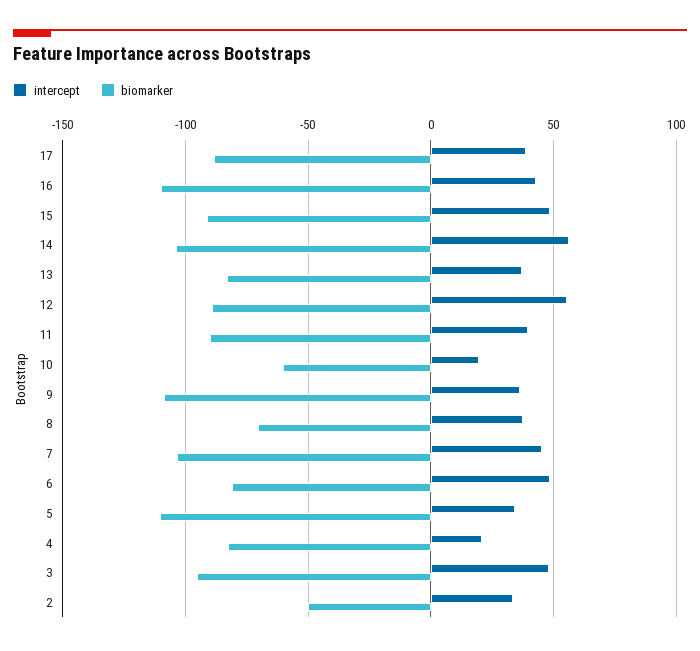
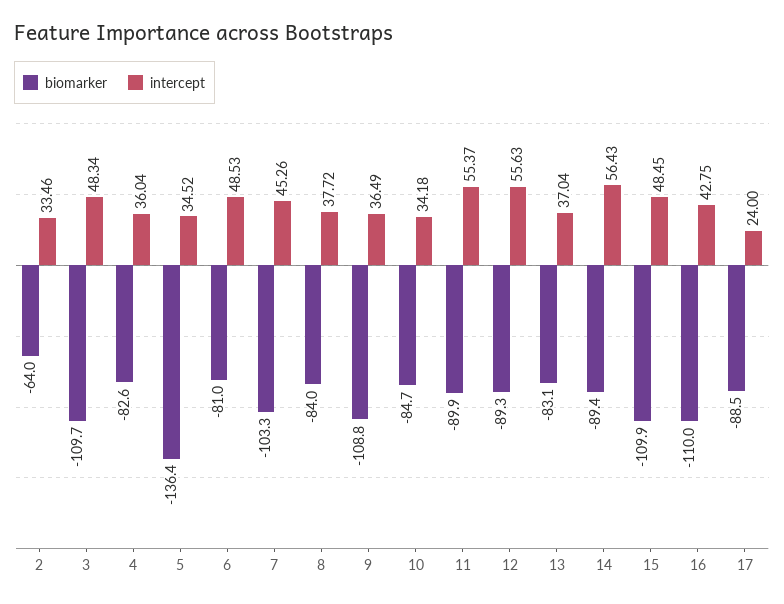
  {
    "intercept": {
-     "17": 40,
+     "17": 24,
      "16": 42.75,
      "15": 48.45,
      "14": 56.43,
      "13": 37.04,
      "12": 55.63,
-     "11": 40,
+     "11": 55.37,
-     "10": 20,
+     "10": 34.18,
      "9": 36.49,
      "8": 37.72,
      "7": 45.26,
      "6": 48.53,
      "5": 34.52,
-     "4": 20,
+     "4": 36.04,
      "3": 48.34,
      "2": 33.46
    },
    "biomarker": {
      "17": -88.5,
      "16": -110,
-     "15": -90,
+     "15": -109.9,
-     "14": -105,
+     "14": -89.4,
      "13": -83.1,
      "12": -89.3,
      "11": -89.9,
-     "10": -60,
+     "10": -84.7,
      "9": -108.8,
-     "8": -70,
+     "8": -84,
      "7": -103.3,
      "6": -81,
-     "5": -110,
+     "5": -136.4,
      "4": -82.6,
-     "3": -95,
+     "3": -109.7,
-     "2": -50
+     "2": -64
    }
  }

